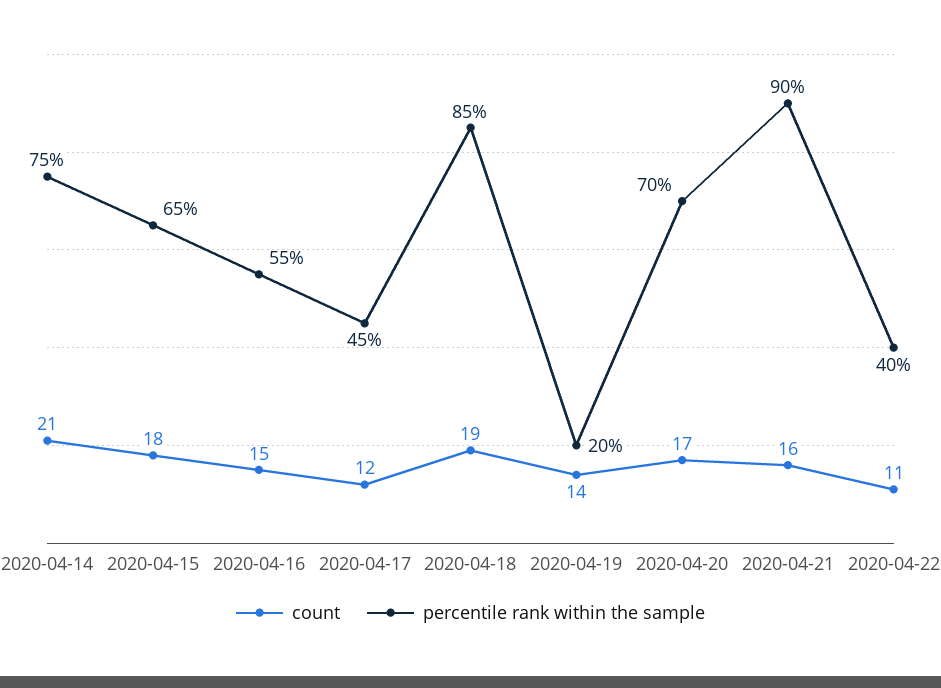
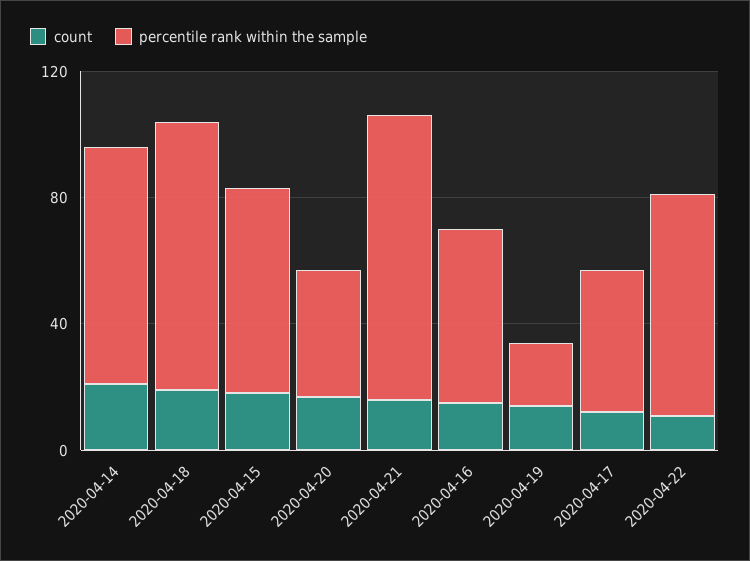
  {
    "count": {
      "2020-04-14": 21,
      "2020-04-15": 18,
      "2020-04-16": 15,
      "2020-04-17": 12,
      "2020-04-18": 19,
      "2020-04-19": 14,
      "2020-04-20": 17,
      "2020-04-21": 16,
      "2020-04-22": 11
    },
    "percentile rank within the sample": {
      "2020-04-14": 75,
      "2020-04-15": 65,
      "2020-04-16": 55,
      "2020-04-17": 45,
      "2020-04-18": 85,
      "2020-04-19": 20,
-     "2020-04-20": 70,
+     "2020-04-20": 40,
      "2020-04-21": 90,
-     "2020-04-22": 40
+     "2020-04-22": 70
    }
  }

